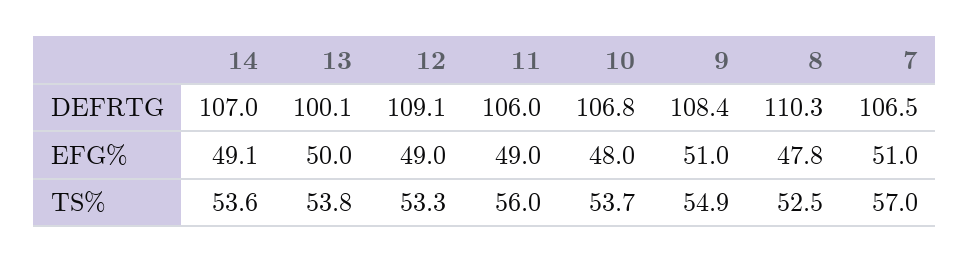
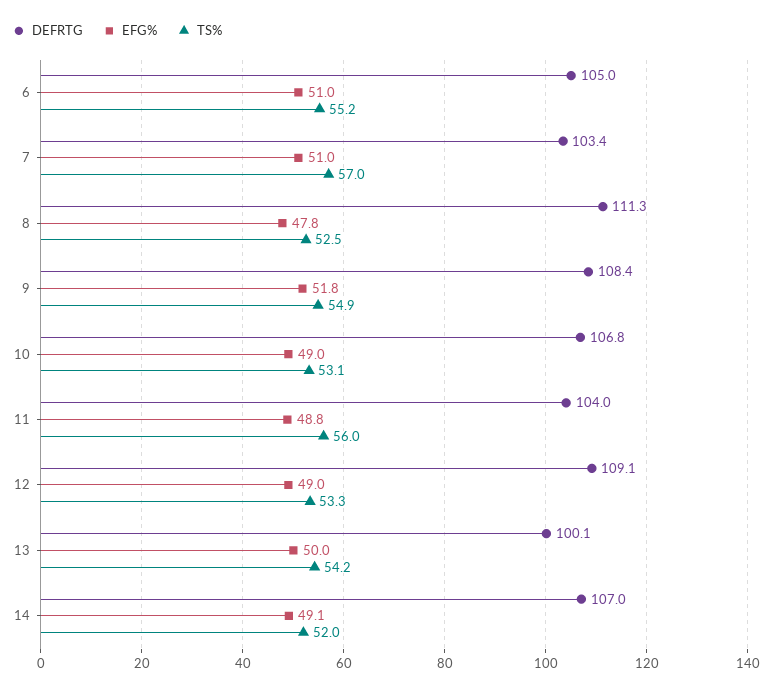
  {
    "DEFRTG": {
      "14": 107,
      "13": 100.1,
      "12": 109.1,
-     "11": 106,
+     "11": 104,
      "10": 106.8,
      "9": 108.4,
-     "8": 110.3,
+     "8": 111.3,
-     "7": 106.5
+     "7": 103.4,
+     "6": 105
    },
    "EFG%": {
      "14": 49.1,
      "13": 50,
      "12": 49,
-     "11": 49,
+     "11": 48.8,
-     "10": 48,
+     "10": 49,
-     "9": 51,
+     "9": 51.8,
      "8": 47.8,
-     "7": 51
+     "7": 51,
+     "6": 51
    },
    "TS%": {
-     "14": 53.6,
+     "14": 52,
-     "13": 53.8,
+     "13": 54.2,
      "12": 53.3,
      "11": 56,
-     "10": 53.7,
+     "10": 53.1,
      "9": 54.9,
      "8": 52.5,
-     "7": 57
+     "7": 57,
+     "6": 55.2
    }
  }

